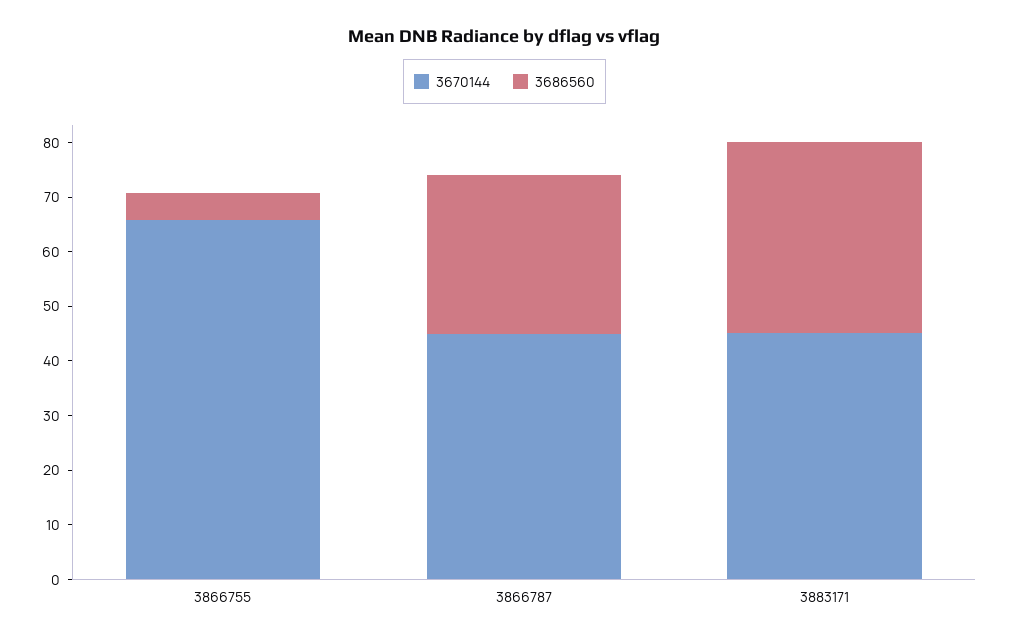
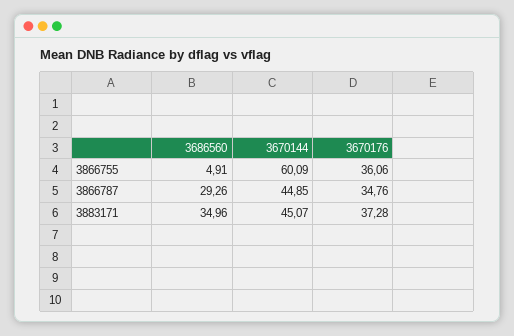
  {
    "3670144": {
-     "3866755": 66,
+     "3866755": 60.09,
      "3866787": 44.85,
      "3883171": 45.07
    },
    "3686560": {
      "3866755": 4.91,
      "3866787": 29.26,
      "3883171": 34.96
-   }
+   },
+   "3670176": {
+     "3866755": 36.06,
+     "3866787": 34.76,
+     "3883171": 37.28
+   }
  }

